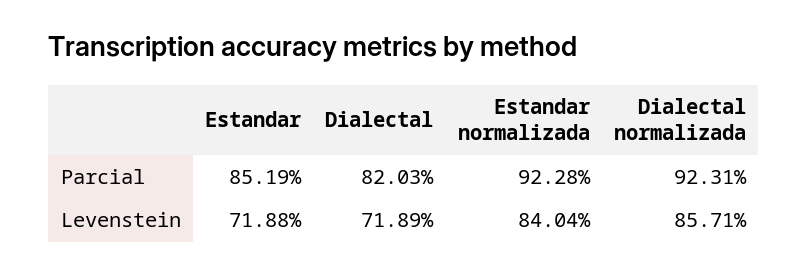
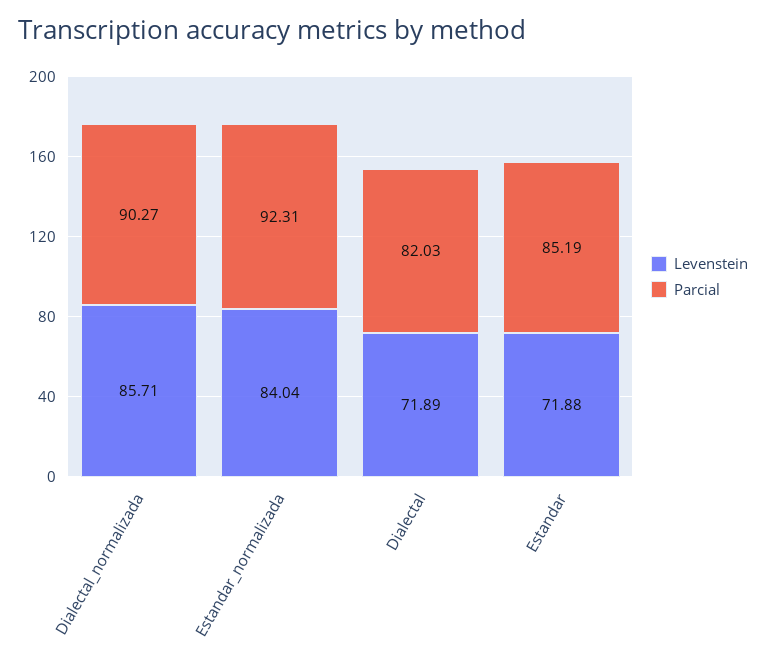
  {
    "Parcial": {
      "Estandar": 85.19,
      "Dialectal": 82.03,
-     "Estandar normalizada": 92.28,
+     "Estandar normalizada": 92.31,
-     "Dialectal normalizada": 92.31
+     "Dialectal normalizada": 90.27
    },
    "Levenstein": {
      "Estandar": 71.88,
      "Dialectal": 71.89,
      "Estandar normalizada": 84.04,
      "Dialectal normalizada": 85.71
    }
  }

